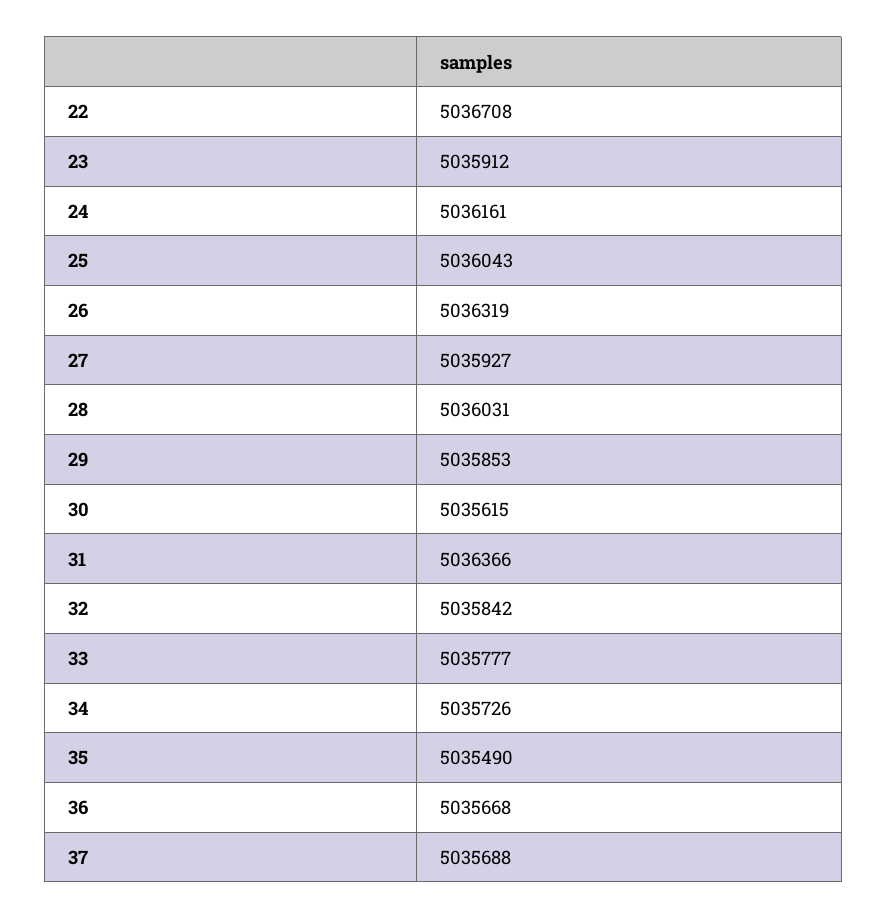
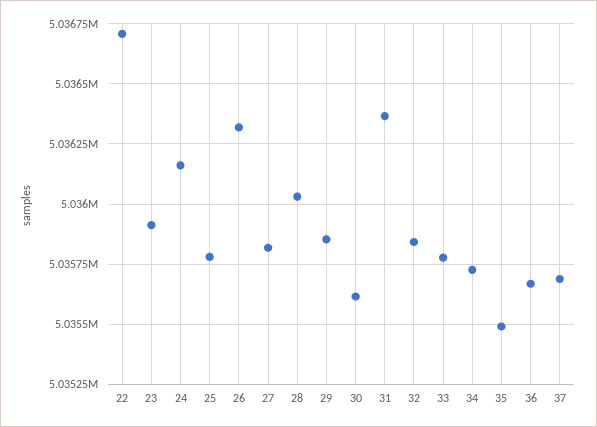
  {
    "22": 5036708,
    "23": 5035912,
    "24": 5036161,
-   "25": 5036043,
+   "25": 5035775,
    "26": 5036319,
-   "27": 5035927,
+   "27": 5035825,
    "28": 5036031,
    "29": 5035853,
    "30": 5035615,
    "31": 5036366,
    "32": 5035842,
    "33": 5035777,
    "34": 5035726,
    "35": 5035490,
    "36": 5035668,
    "37": 5035688
  }

